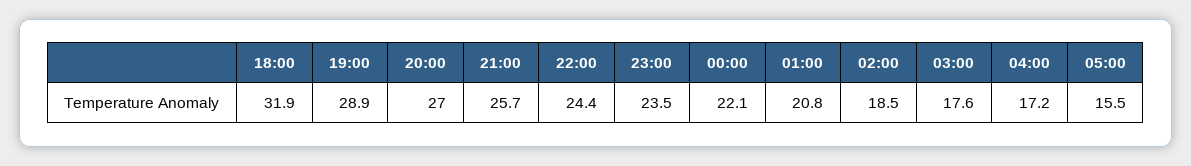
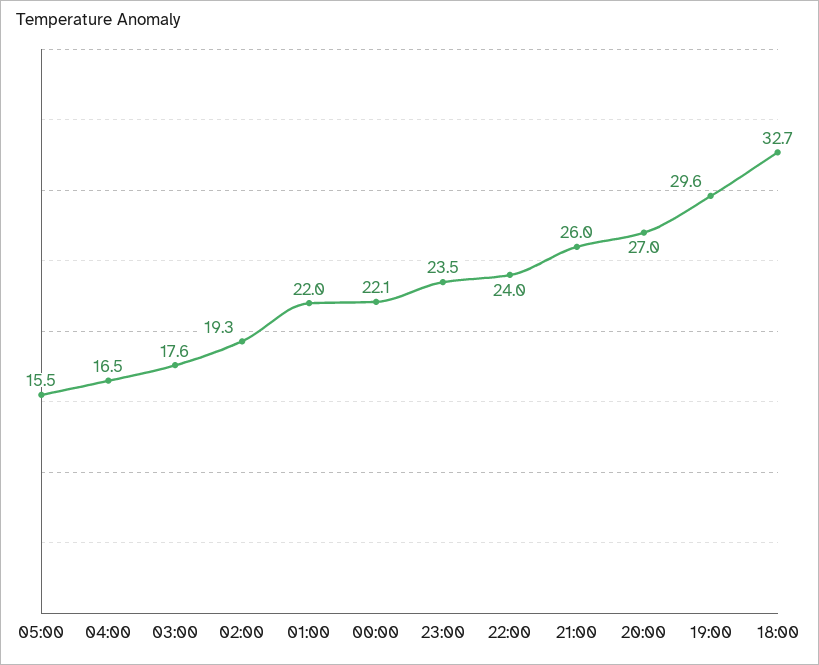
  {
-   "18:00": 31.9,
+   "18:00": 32.7,
-   "19:00": 28.9,
+   "19:00": 29.6,
    "20:00": 27,
-   "21:00": 25.7,
+   "21:00": 26,
-   "22:00": 24.4,
+   "22:00": 24,
    "23:00": 23.5,
    "00:00": 22.1,
-   "01:00": 20.8,
+   "01:00": 22,
-   "02:00": 18.5,
+   "02:00": 19.3,
    "03:00": 17.6,
-   "04:00": 17.2,
+   "04:00": 16.5,
    "05:00": 15.5
  }

